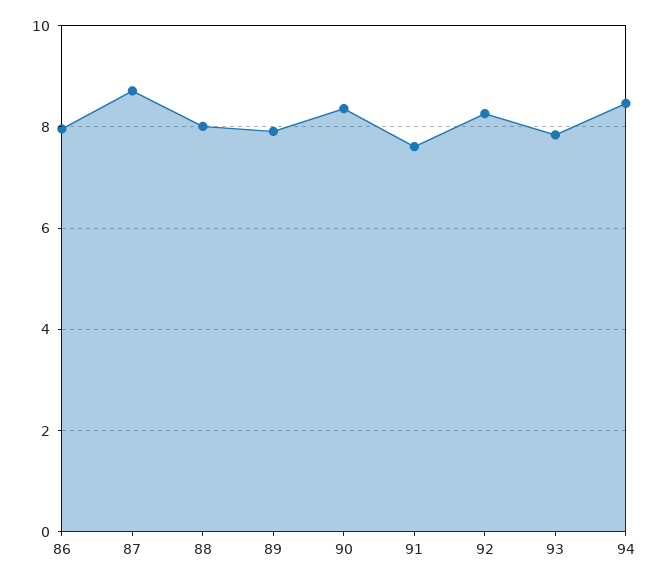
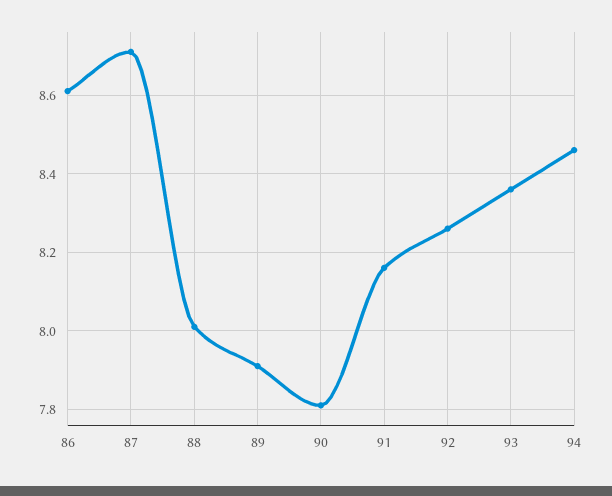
  {
-   "86": 8,
+   "86": 8.6,
    "87": 8.7,
    "88": 8,
    "89": 7.9,
-   "90": 8.4,
+   "90": 7.8,
-   "91": 7.6,
+   "91": 8.15,
    "92": 8.25,
-   "93": 7.8,
+   "93": 8.35,
    "94": 8.45
  }

